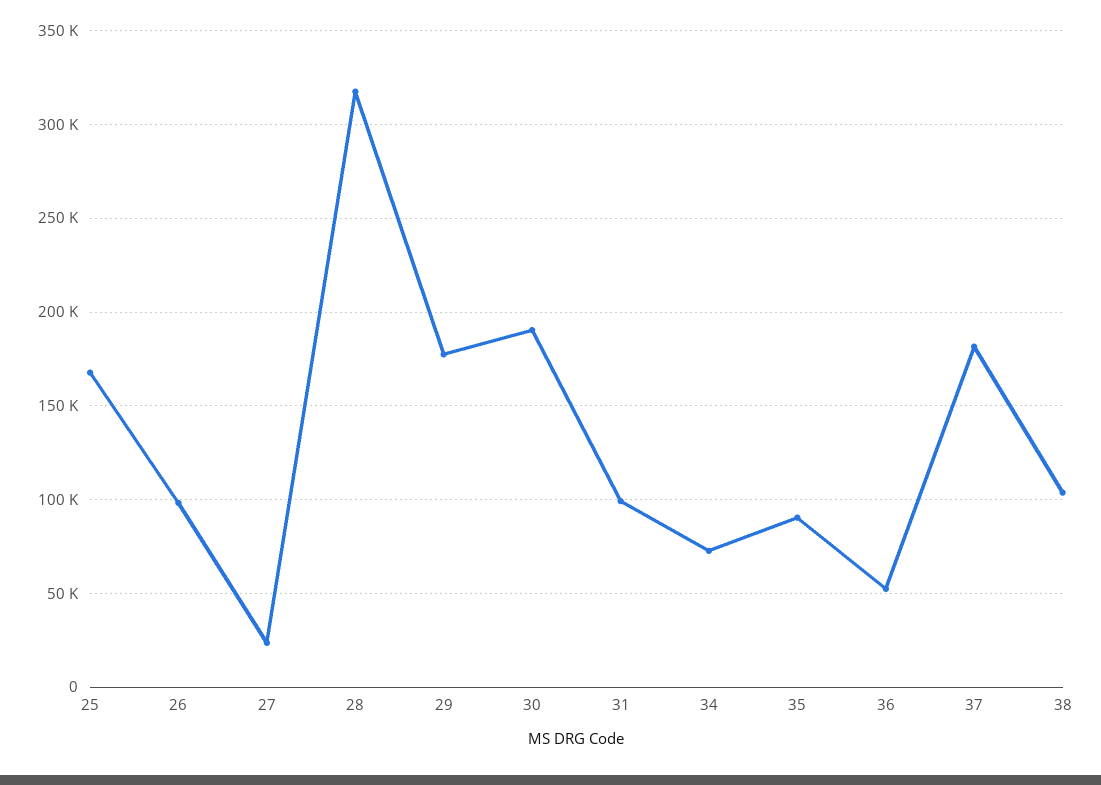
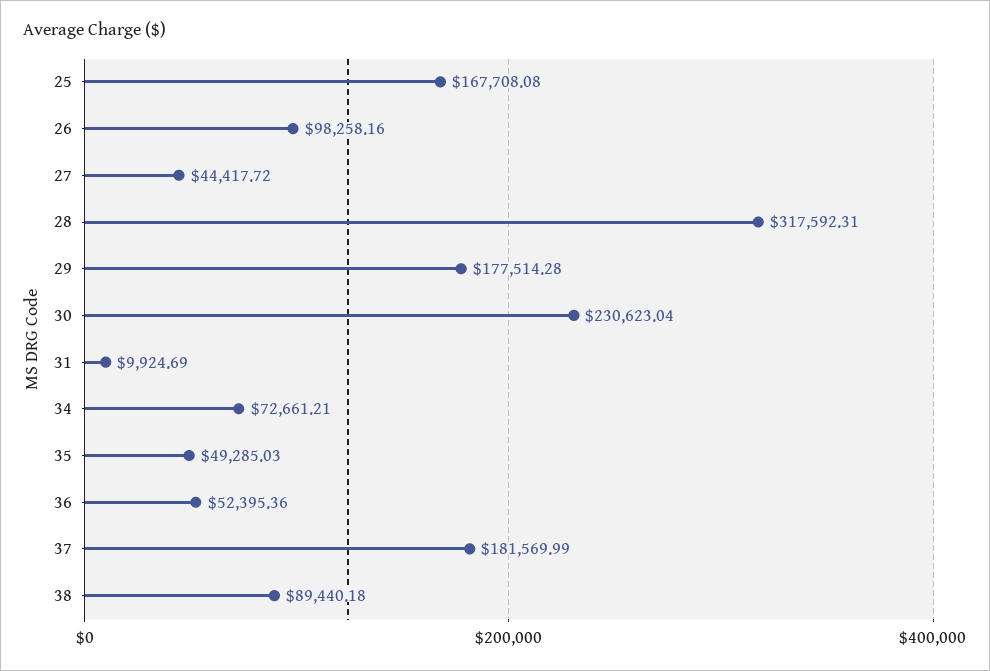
  {
    "25": 167708.08,
    "26": 98258.16,
-   "27": 25000,
+   "27": 44417.72,
    "28": 317592.31,
    "29": 177514.28,
-   "30": 190000,
+   "30": 230623.04,
-   "31": 100000,
+   "31": 9924.69,
    "34": 72661.21,
-   "35": 90000,
+   "35": 49285.03,
    "36": 52395.36,
    "37": 181569.99,
-   "38": 105000
+   "38": 89440.18
  }

